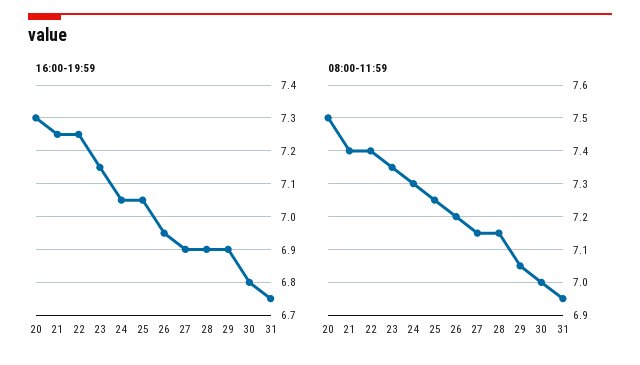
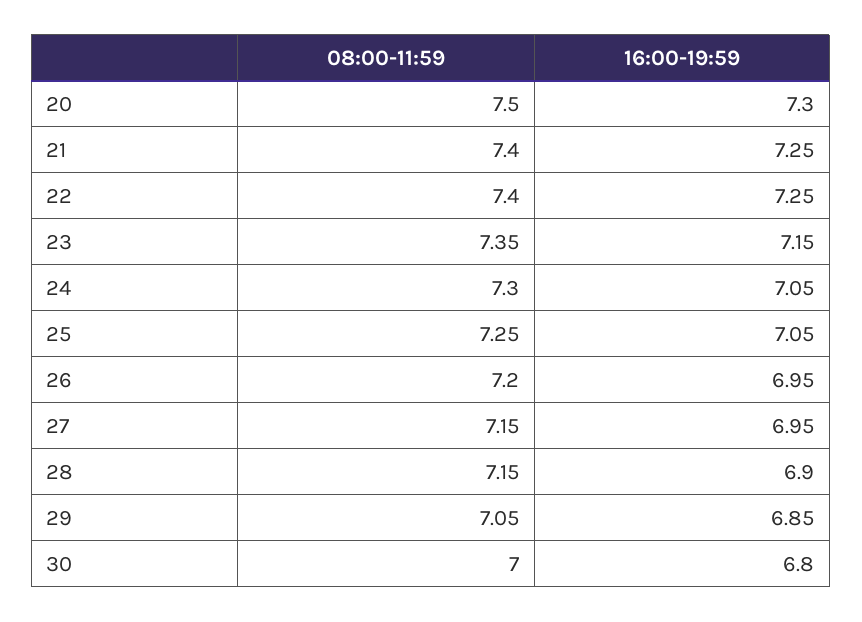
  {
    "16:00-19:59": {
      "20": 7.3,
      "21": 7.25,
      "22": 7.25,
      "23": 7.15,
      "24": 7.05,
      "25": 7.05,
      "26": 6.95,
-     "27": 6.9,
+     "27": 6.95,
      "28": 6.9,
-     "29": 6.9,
+     "29": 6.85,
-     "30": 6.8,
+     "30": 6.8
-     "31": 6.75
    },
    "08:00-11:59": {
      "20": 7.5,
      "21": 7.4,
      "22": 7.4,
      "23": 7.35,
      "24": 7.3,
      "25": 7.25,
      "26": 7.2,
      "27": 7.15,
      "28": 7.15,
      "29": 7.05,
-     "30": 7,
+     "30": 7
-     "31": 6.95
    }
  }

